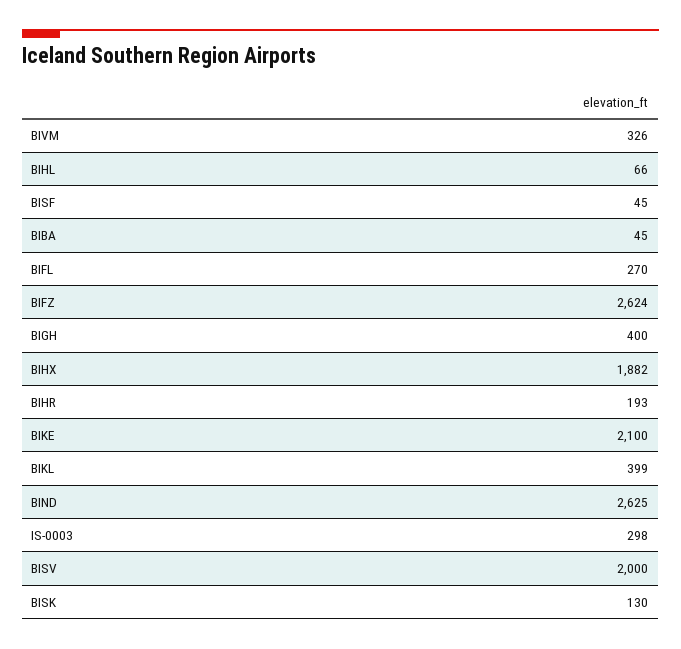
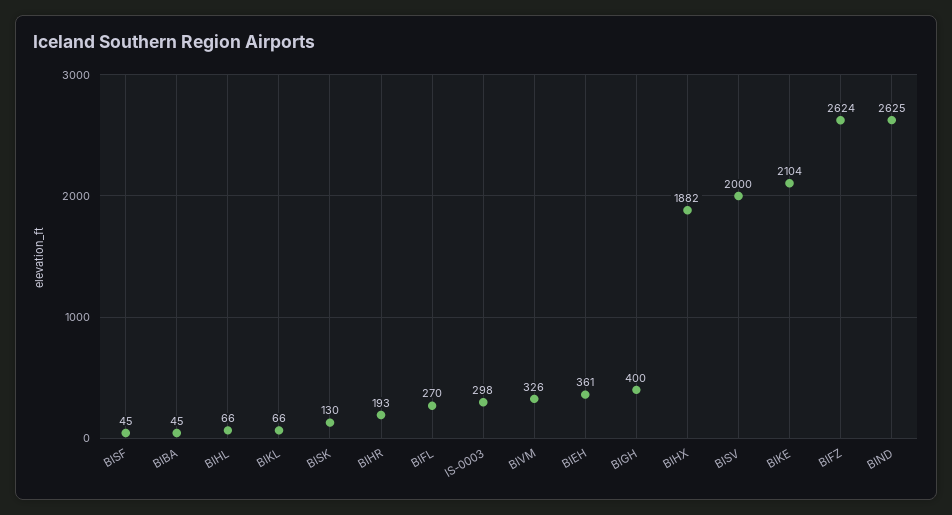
  {
    "BIVM": 326,
    "BIHL": 66,
    "BISF": 45,
    "BIBA": 45,
    "BIFL": 270,
    "BIFZ": 2624,
    "BIGH": 400,
    "BIHX": 1882,
    "BIHR": 193,
-   "BIKE": 2100,
+   "BIKE": 2104,
-   "BIKL": 399,
+   "BIKL": 66,
    "BIND": 2625,
    "IS-0003": 298,
    "BISV": 2000,
-   "BISK": 130
+   "BISK": 130,
+   "BIEH": 361
  }

